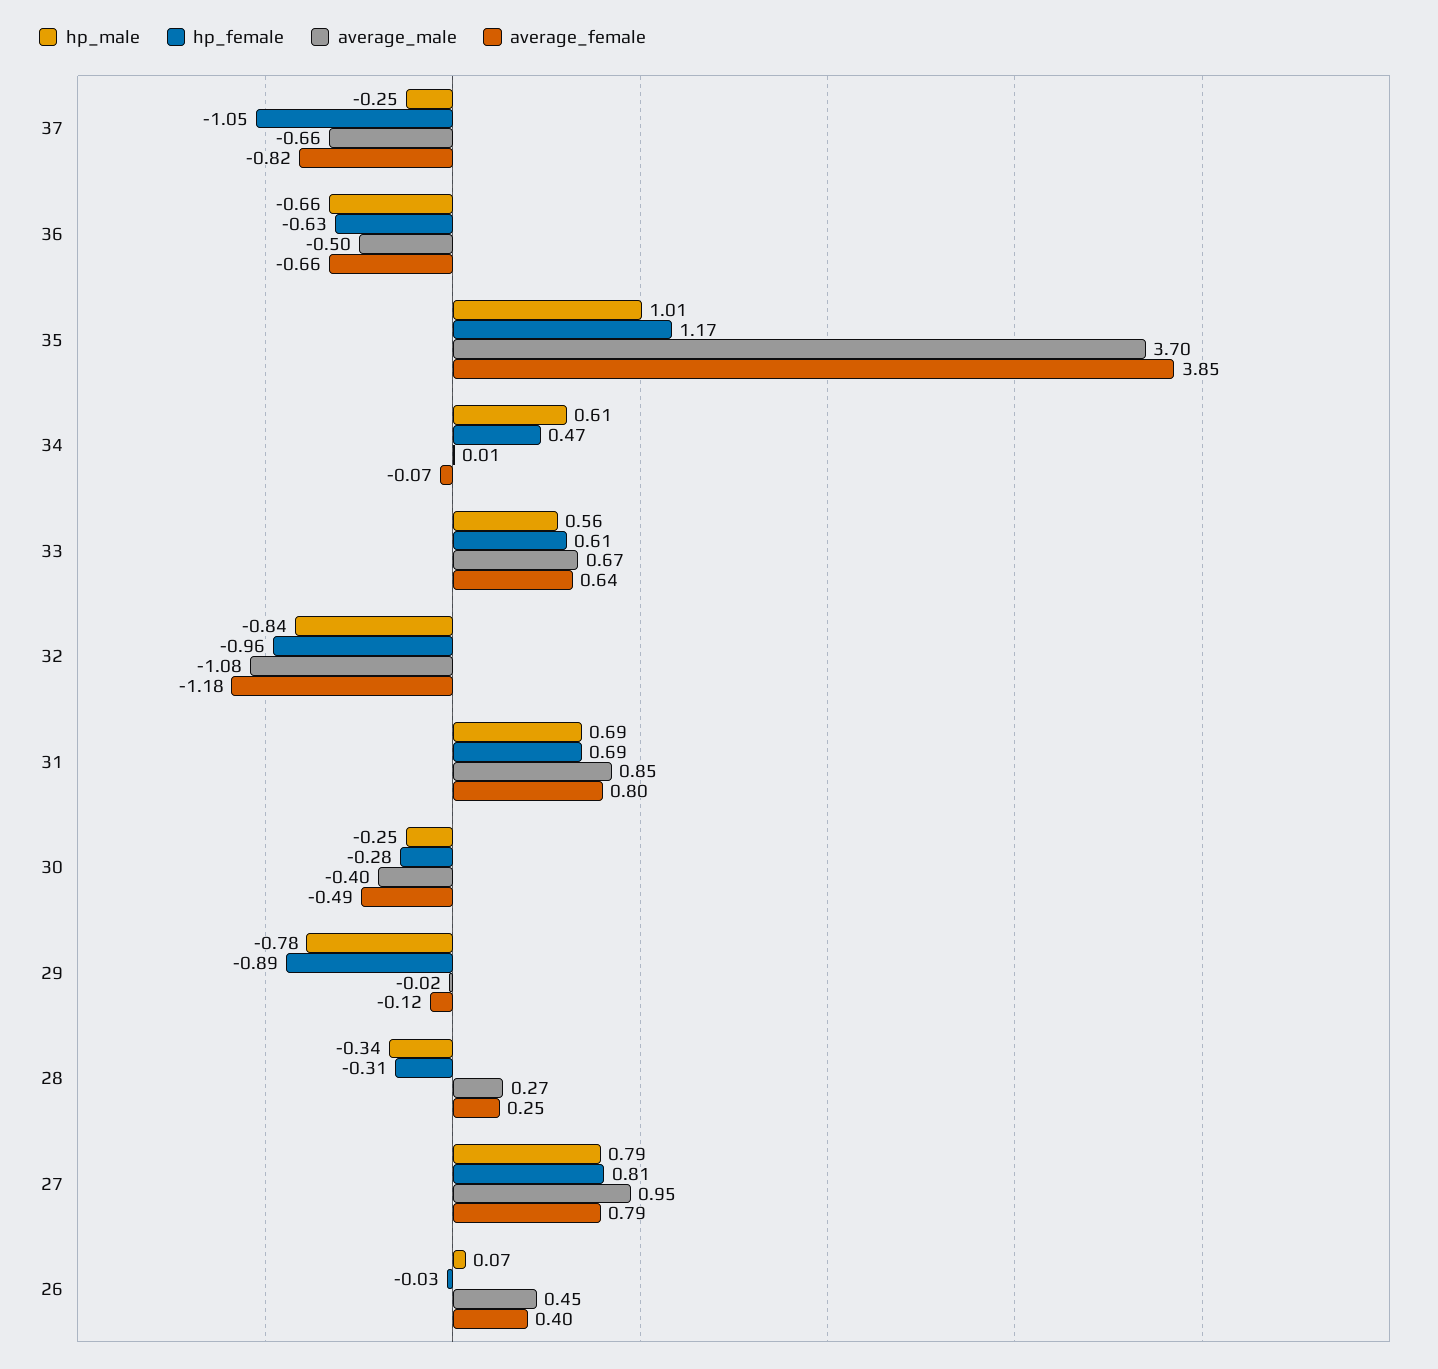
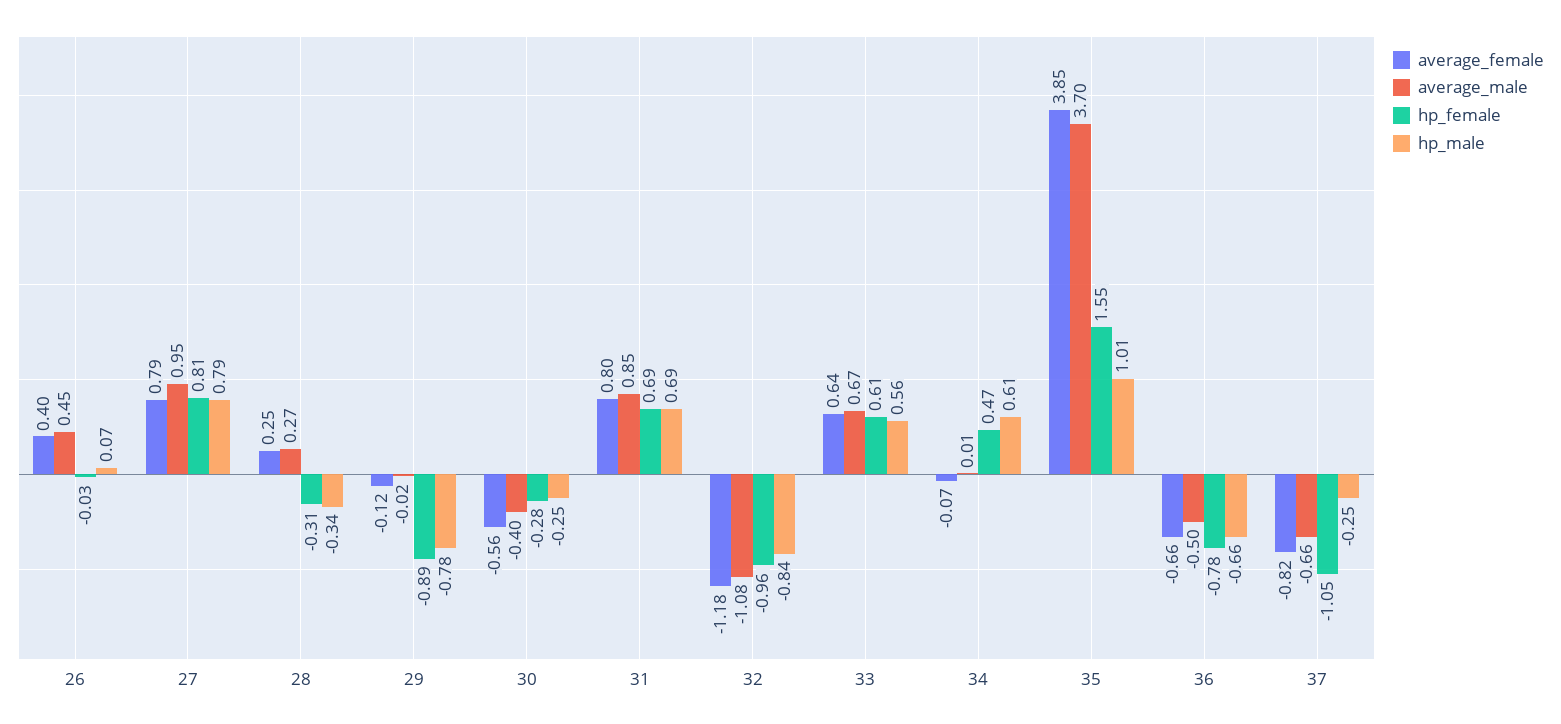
  {
    "hp_male": {
      "37": -0.25,
      "36": -0.66,
      "35": 1.01,
      "34": 0.61,
      "33": 0.56,
      "32": -0.84,
      "31": 0.69,
      "30": -0.25,
      "29": -0.78,
      "28": -0.34,
      "27": 0.79,
      "26": 0.07
    },
    "hp_female": {
      "37": -1.05,
-     "36": -0.63,
+     "36": -0.78,
-     "35": 1.17,
+     "35": 1.55,
      "34": 0.47,
      "33": 0.61,
      "32": -0.96,
      "31": 0.69,
      "30": -0.28,
      "29": -0.89,
      "28": -0.31,
      "27": 0.81,
      "26": -0.03
    },
    "average_male": {
      "37": -0.66,
      "36": -0.5,
      "35": 3.7,
      "34": 0.01,
      "33": 0.67,
      "32": -1.08,
      "31": 0.85,
      "30": -0.4,
      "29": -0.02,
      "28": 0.27,
      "27": 0.95,
      "26": 0.45
    },
    "average_female": {
      "37": -0.82,
      "36": -0.66,
      "35": 3.85,
      "34": -0.07,
      "33": 0.64,
      "32": -1.18,
      "31": 0.8,
-     "30": -0.49,
+     "30": -0.56,
      "29": -0.12,
      "28": 0.25,
      "27": 0.79,
      "26": 0.4
    }
  }

